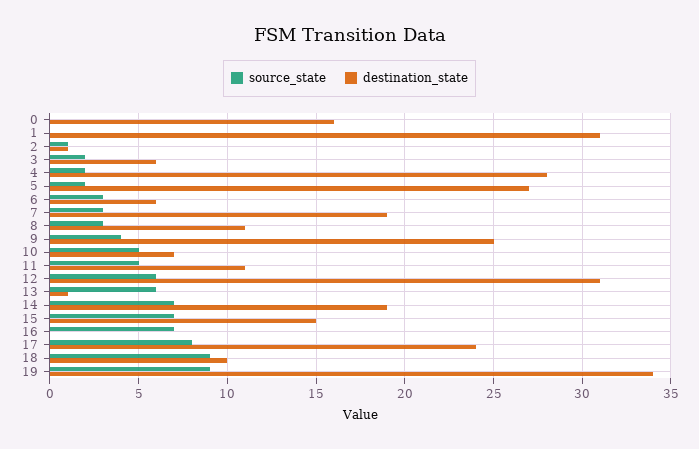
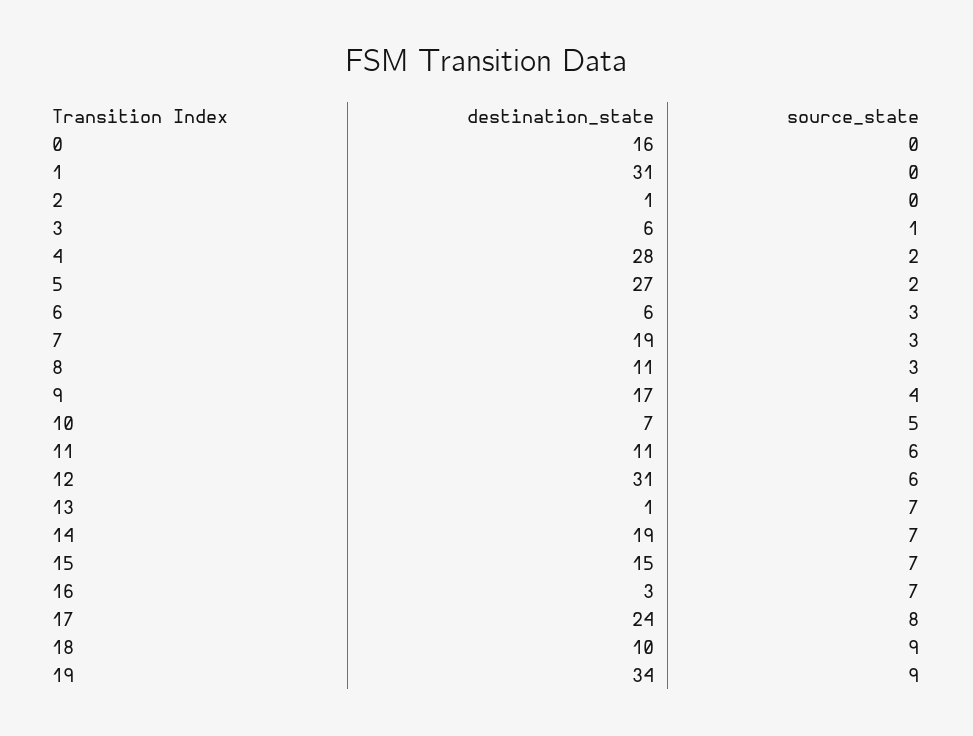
  {
    "source_state": {
      "0": 0,
      "1": 0,
-     "2": 1,
+     "2": 0,
-     "3": 2,
+     "3": 1,
      "4": 2,
      "5": 2,
      "6": 3,
      "7": 3,
      "8": 3,
      "9": 4,
      "10": 5,
-     "11": 5,
+     "11": 6,
      "12": 6,
-     "13": 6,
+     "13": 7,
      "14": 7,
      "15": 7,
      "16": 7,
      "17": 8,
      "18": 9,
      "19": 9
    },
    "destination_state": {
      "0": 16,
      "1": 31,
      "2": 1,
      "3": 6,
      "4": 28,
      "5": 27,
      "6": 6,
      "7": 19,
      "8": 11,
-     "9": 25,
+     "9": 17,
      "10": 7,
      "11": 11,
      "12": 31,
      "13": 1,
      "14": 19,
      "15": 15,
-     "16": 0,
+     "16": 3,
      "17": 24,
      "18": 10,
      "19": 34
    }
  }

